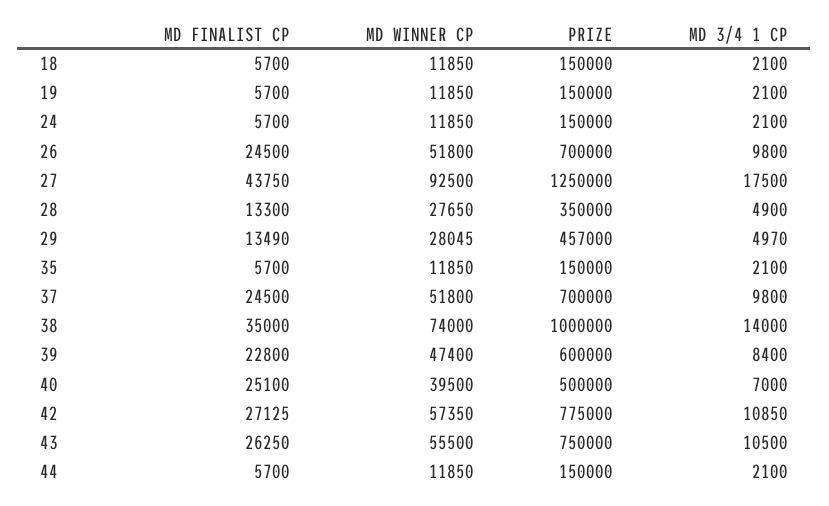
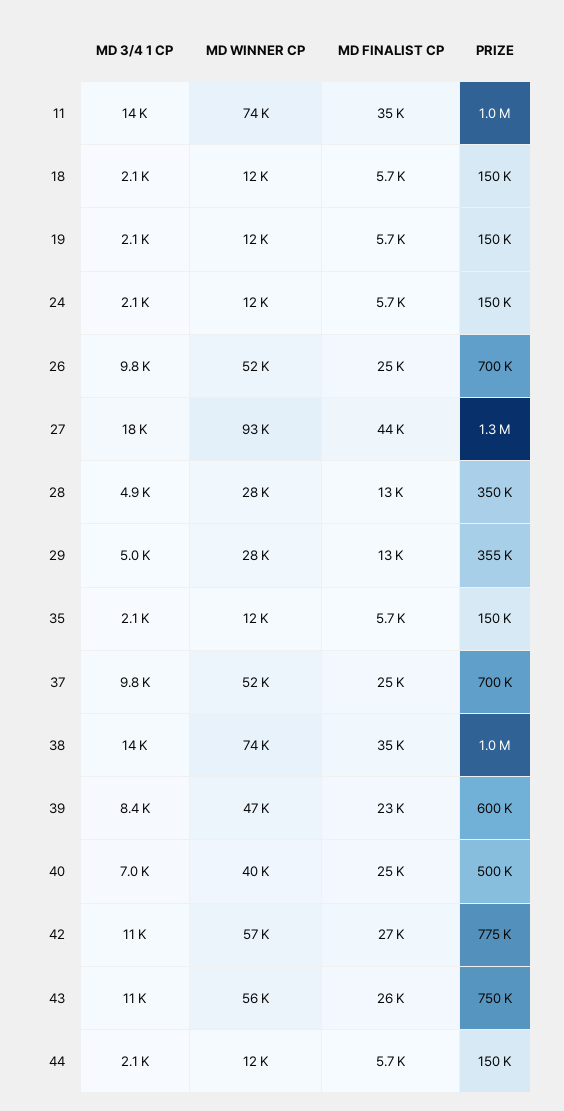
  {
    "MD FINALIST CP": {
      "18": 5700,
      "19": 5700,
      "24": 5700,
      "26": 24500,
      "27": 43750,
      "28": 13300,
      "29": 13490,
      "35": 5700,
      "37": 24500,
      "38": 35000,
      "39": 22800,
      "40": 25100,
      "42": 27125,
      "43": 26250,
-     "44": 5700
+     "44": 5700,
+     "11": 35000
    },
    "MD WINNER CP": {
      "18": 11850,
      "19": 11850,
      "24": 11850,
      "26": 51800,
      "27": 92500,
      "28": 27650,
      "29": 28045,
      "35": 11850,
      "37": 51800,
      "38": 74000,
      "39": 47400,
      "40": 39500,
      "42": 57350,
      "43": 55500,
-     "44": 11850
+     "44": 11850,
+     "11": 74000
    },
    "PRIZE": {
      "18": 150000,
      "19": 150000,
      "24": 150000,
      "26": 700000,
      "27": 1250000,
      "28": 350000,
-     "29": 457000,
+     "29": 355000,
      "35": 150000,
      "37": 700000,
      "38": 1000000,
      "39": 600000,
      "40": 500000,
      "42": 775000,
      "43": 750000,
-     "44": 150000
+     "44": 150000,
+     "11": 1000000
    },
    "MD 3/4 1 CP": {
      "18": 2100,
      "19": 2100,
      "24": 2100,
      "26": 9800,
      "27": 17500,
      "28": 4900,
      "29": 4970,
      "35": 2100,
      "37": 9800,
      "38": 14000,
      "39": 8400,
      "40": 7000,
      "42": 10850,
      "43": 10500,
-     "44": 2100
+     "44": 2100,
+     "11": 14000
    }
  }

